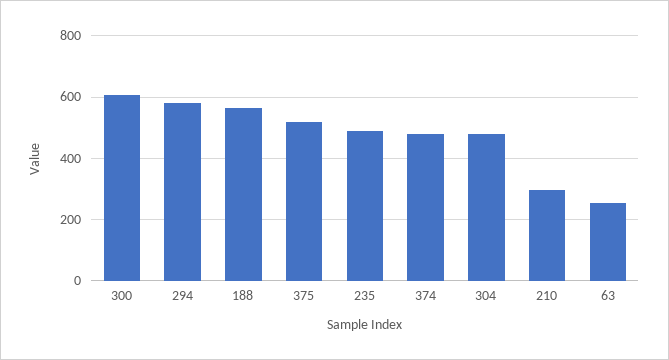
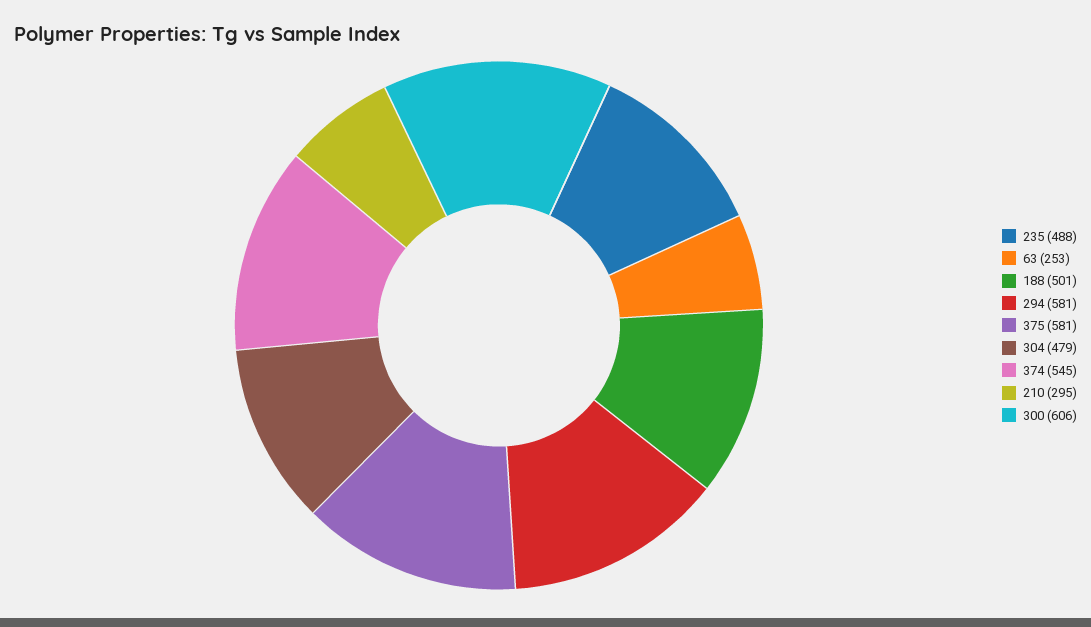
  {
    "300": 606,
    "294": 581,
-   "188": 560,
+   "188": 501,
-   "375": 520,
+   "375": 581,
    "235": 488,
-   "374": 480,
+   "374": 545,
    "304": 479,
    "210": 295,
    "63": 253
  }

